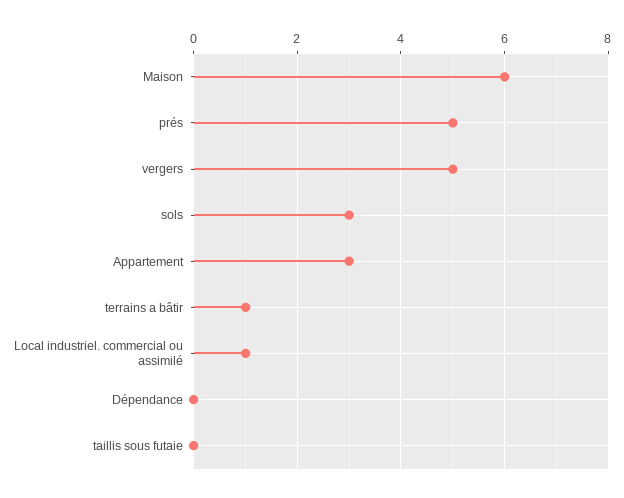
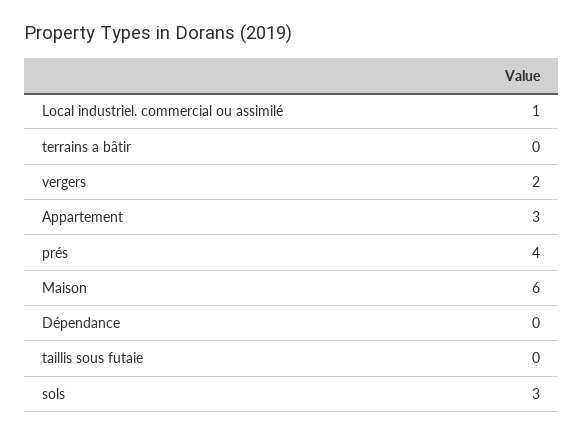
  {
    "Maison": 6,
-   "prés": 5,
+   "prés": 4,
-   "vergers": 5,
+   "vergers": 2,
    "sols": 3,
    "Appartement": 3,
-   "terrains a bâtir": 1,
+   "terrains a bâtir": 0,
    "Local industriel. commercial ou assimilé": 1,
    "Dépendance": 0,
    "taillis sous futaie": 0
  }

